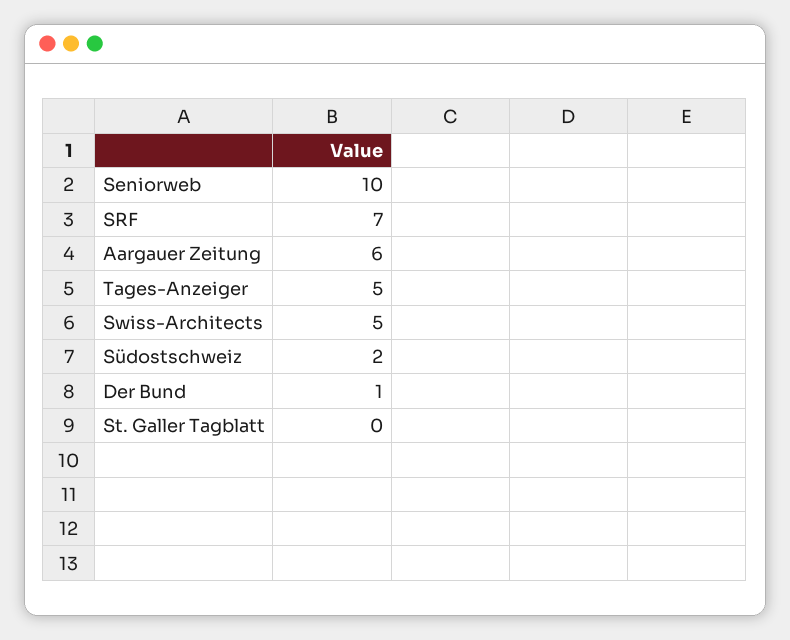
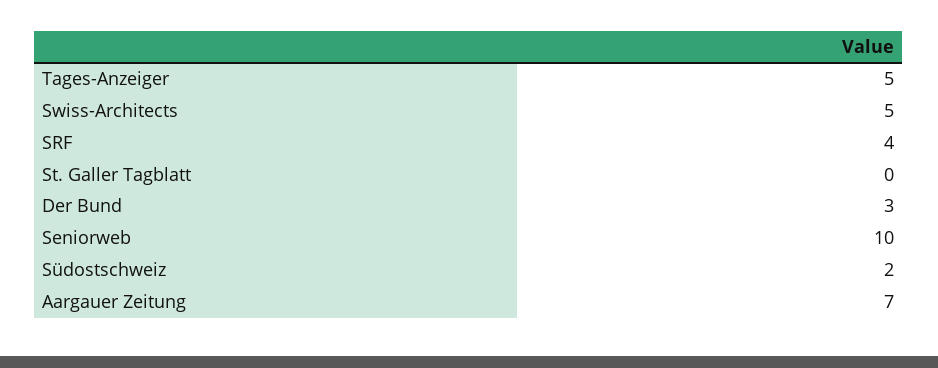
  {
    "Seniorweb": 10,
-   "SRF": 7,
+   "SRF": 4,
-   "Aargauer Zeitung": 6,
+   "Aargauer Zeitung": 7,
    "Tages-Anzeiger": 5,
    "Swiss-Architects": 5,
    "Südostschweiz": 2,
-   "Der Bund": 1,
+   "Der Bund": 3,
    "St. Galler Tagblatt": 0
  }

